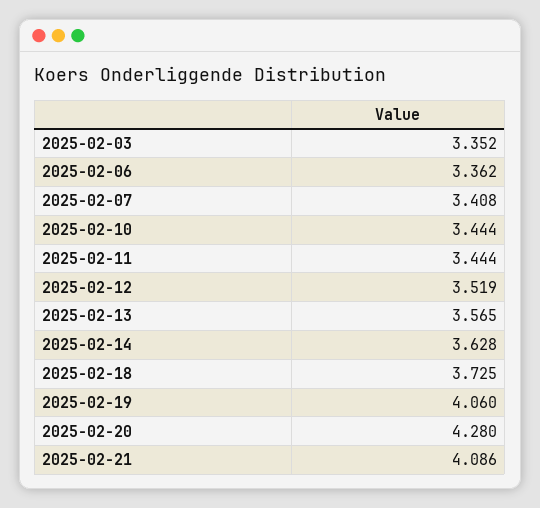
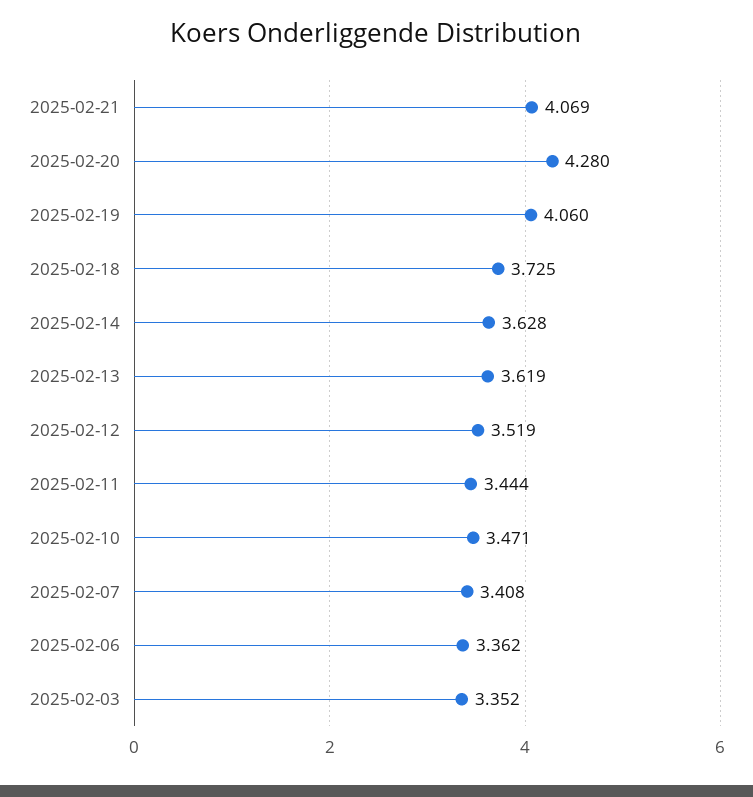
  {
    "2025-02-03": 3.352,
    "2025-02-06": 3.362,
    "2025-02-07": 3.408,
-   "2025-02-10": 3.444,
+   "2025-02-10": 3.471,
    "2025-02-11": 3.444,
    "2025-02-12": 3.519,
-   "2025-02-13": 3.565,
+   "2025-02-13": 3.619,
    "2025-02-14": 3.628,
    "2025-02-18": 3.725,
    "2025-02-19": 4.06,
    "2025-02-20": 4.28,
-   "2025-02-21": 4.086
+   "2025-02-21": 4.069
  }

